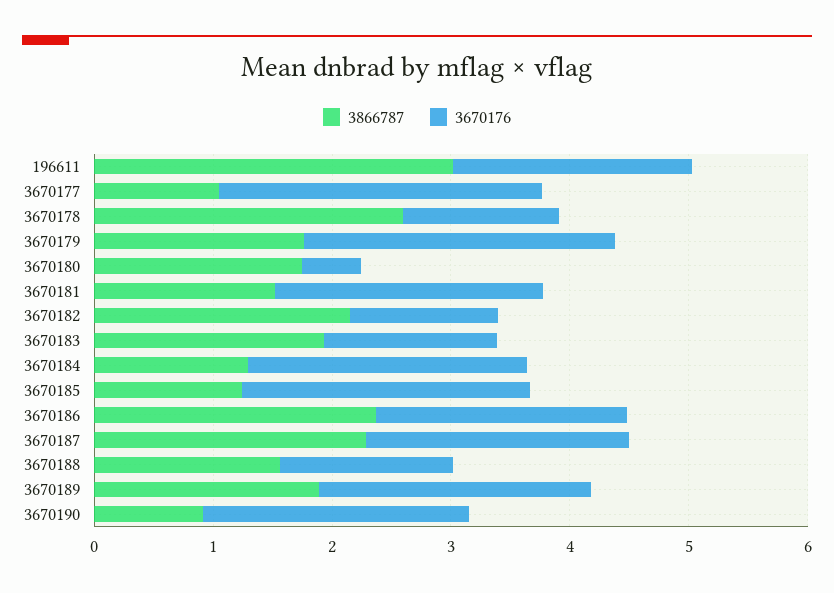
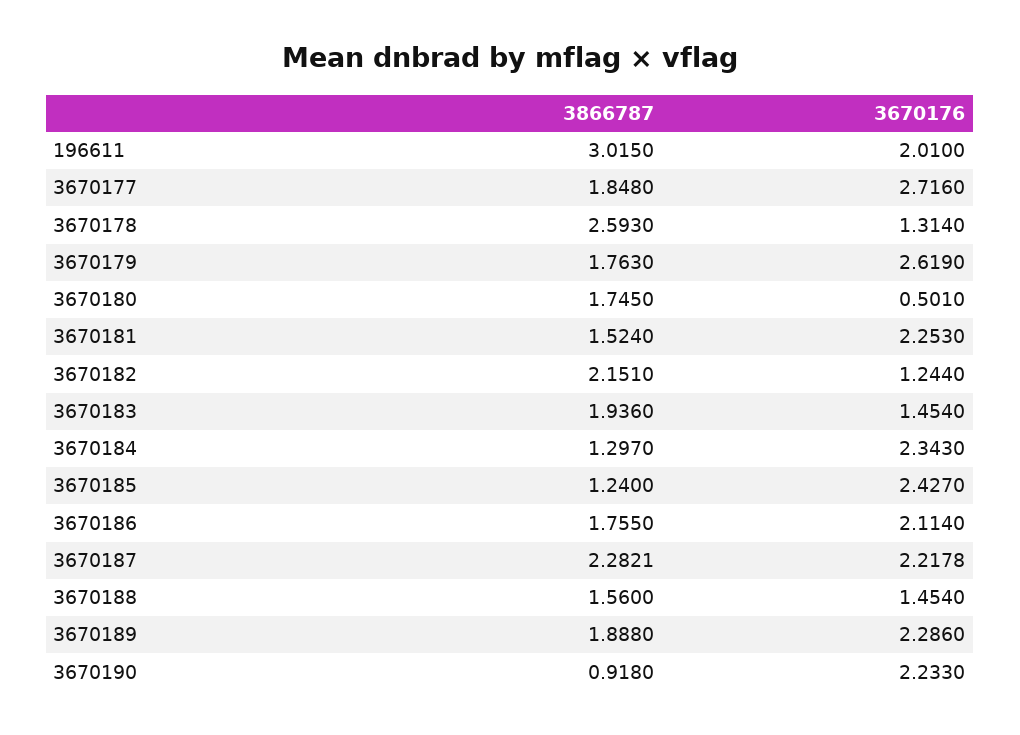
  {
    "3866787": {
      "196611": 3.015,
-     "3670177": 1,
+     "3670177": 1.848,
      "3670178": 2.593,
      "3670179": 1.763,
      "3670180": 1.745,
      "3670181": 1.524,
      "3670182": 2.151,
      "3670183": 1.936,
      "3670184": 1.297,
      "3670185": 1.24,
-     "3670186": 2.4,
+     "3670186": 1.755,
      "3670187": 2.2821,
      "3670188": 1.56,
      "3670189": 1.888,
      "3670190": 0.918
    },
    "3670176": {
      "196611": 2.01,
      "3670177": 2.716,
      "3670178": 1.314,
      "3670179": 2.619,
      "3670180": 0.501,
      "3670181": 2.253,
      "3670182": 1.244,
      "3670183": 1.454,
      "3670184": 2.343,
      "3670185": 2.427,
      "3670186": 2.114,
      "3670187": 2.2178,
      "3670188": 1.454,
      "3670189": 2.286,
      "3670190": 2.233
    }
  }

